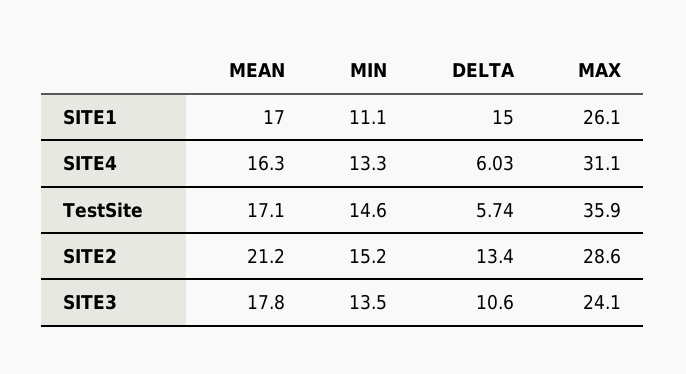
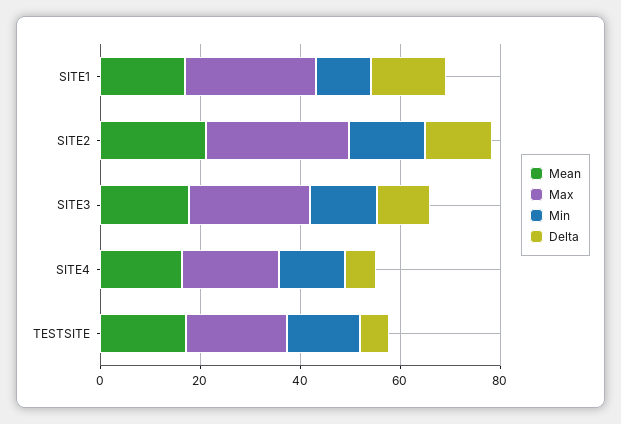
  {
    "MEAN": {
      "SITE1": 17,
      "SITE4": 16.3,
      "TestSite": 17.1,
      "SITE2": 21.2,
      "SITE3": 17.8
    },
    "MIN": {
      "SITE1": 11.1,
      "SITE4": 13.3,
      "TestSite": 14.6,
      "SITE2": 15.2,
      "SITE3": 13.5
    },
    "DELTA": {
      "SITE1": 15,
      "SITE4": 6.03,
      "TestSite": 5.74,
      "SITE2": 13.4,
      "SITE3": 10.6
    },
    "MAX": {
      "SITE1": 26.1,
-     "SITE4": 31.1,
+     "SITE4": 20,
-     "TestSite": 35.9,
+     "TestSite": 20,
      "SITE2": 28.6,
      "SITE3": 24.1
    }
  }

